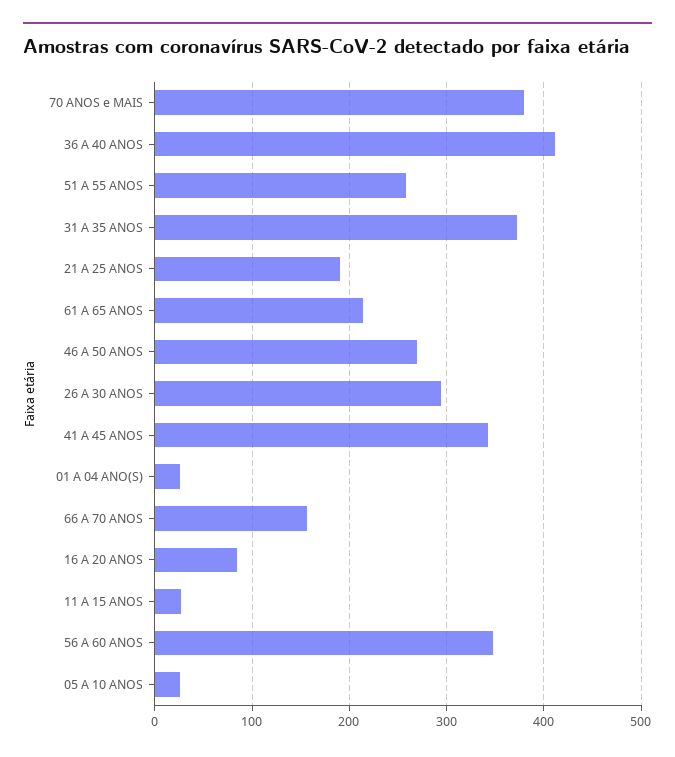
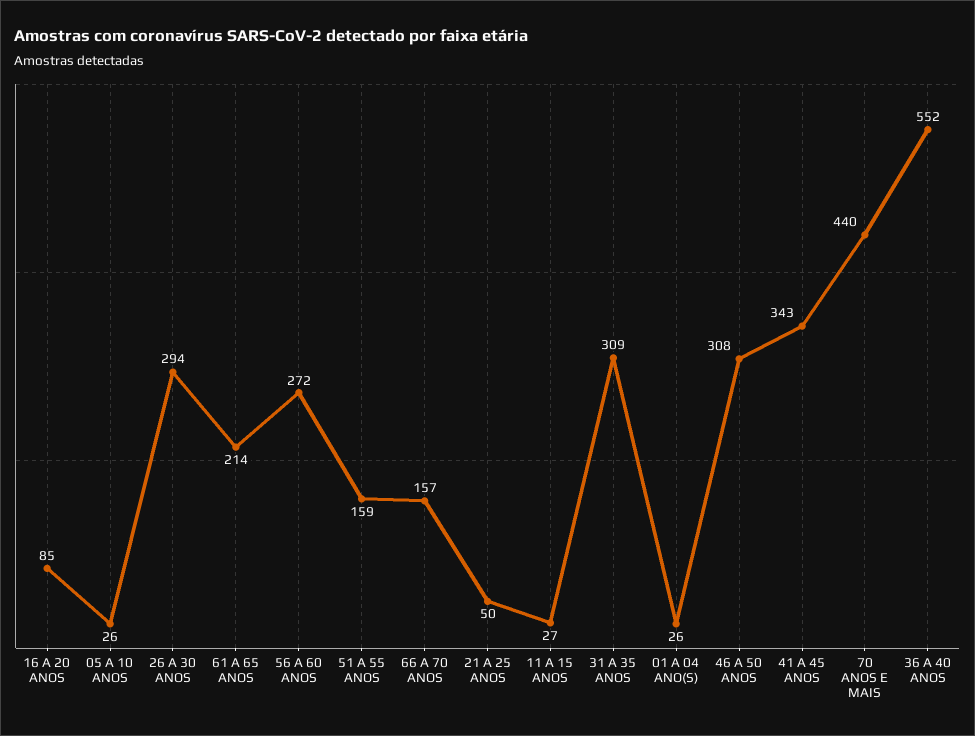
  {
-   "70 ANOS e MAIS": 380,
+   "70 ANOS e MAIS": 440,
-   "36 A 40 ANOS": 410,
+   "36 A 40 ANOS": 552,
-   "51 A 55 ANOS": 260,
+   "51 A 55 ANOS": 159,
-   "31 A 35 ANOS": 370,
+   "31 A 35 ANOS": 309,
-   "21 A 25 ANOS": 190,
+   "21 A 25 ANOS": 50,
    "61 A 65 ANOS": 214,
-   "46 A 50 ANOS": 270,
+   "46 A 50 ANOS": 308,
    "26 A 30 ANOS": 294,
    "41 A 45 ANOS": 343,
    "01 A 04 ANO(S)": 26,
    "66 A 70 ANOS": 157,
    "16 A 20 ANOS": 85,
    "11 A 15 ANOS": 27,
-   "56 A 60 ANOS": 350,
+   "56 A 60 ANOS": 272,
    "05 A 10 ANOS": 26
  }

